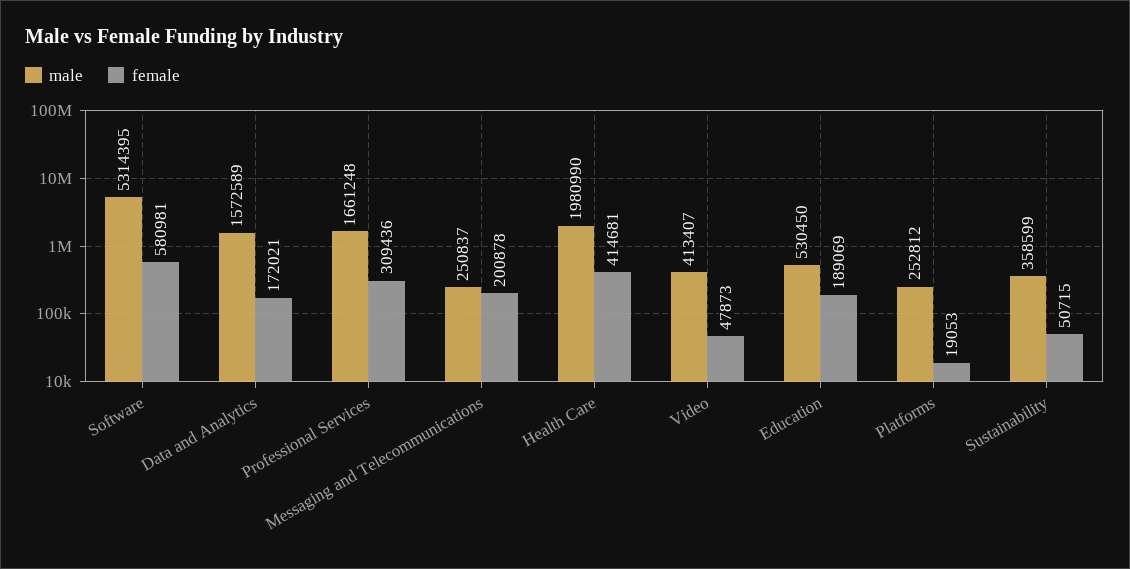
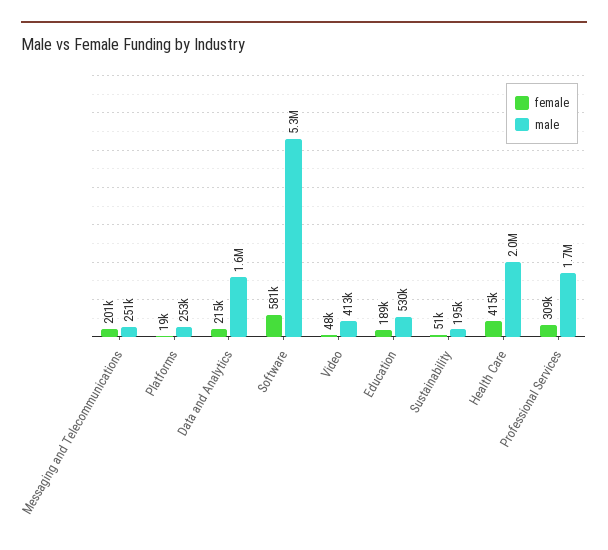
  {
    "male": {
      "Software": 5314395,
      "Data and Analytics": 1572589,
      "Professional Services": 1661248,
      "Messaging and Telecommunications": 250837,
      "Health Care": 1980990,
      "Video": 413407,
      "Education": 530450,
      "Platforms": 252812,
-     "Sustainability": 358599
+     "Sustainability": 195000
    },
    "female": {
      "Software": 580981,
-     "Data and Analytics": 172021,
+     "Data and Analytics": 215000,
      "Professional Services": 309436,
      "Messaging and Telecommunications": 200878,
      "Health Care": 414681,
      "Video": 47873,
      "Education": 189069,
      "Platforms": 19053,
      "Sustainability": 50715
    }
  }

